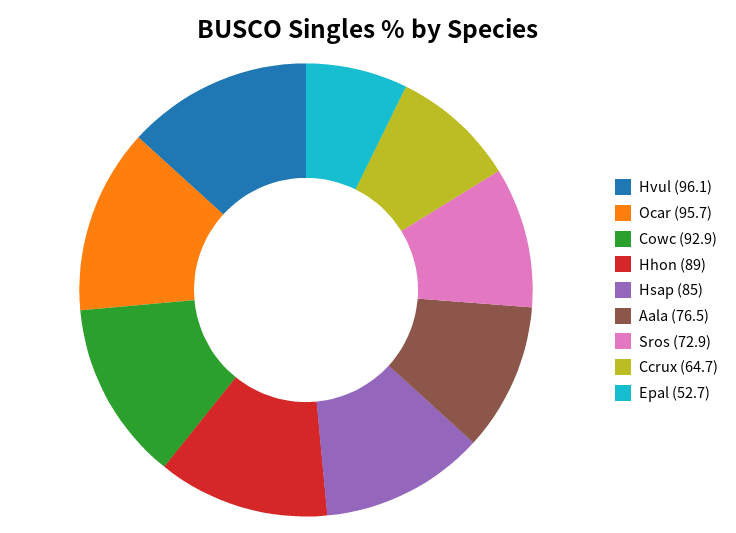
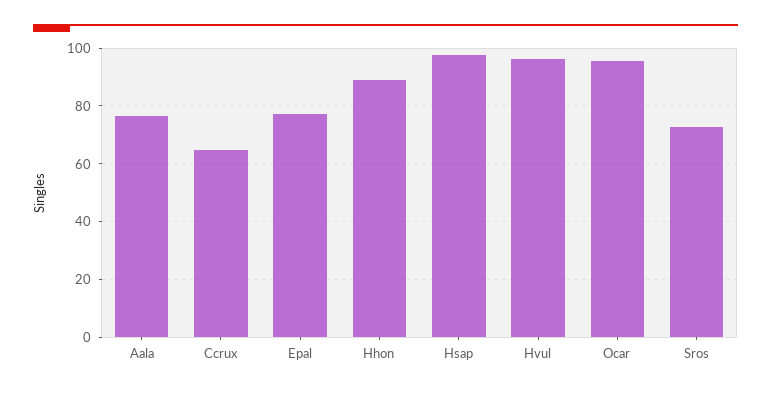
  {
    "Hvul": 96.1,
    "Ocar": 95.7,
-   "Cowc": 92.9,
    "Hhon": 89,
-   "Hsap": 85,
+   "Hsap": 97.5,
    "Aala": 76.5,
    "Sros": 72.9,
    "Ccrux": 64.7,
-   "Epal": 52.7
+   "Epal": 77.5
  }

